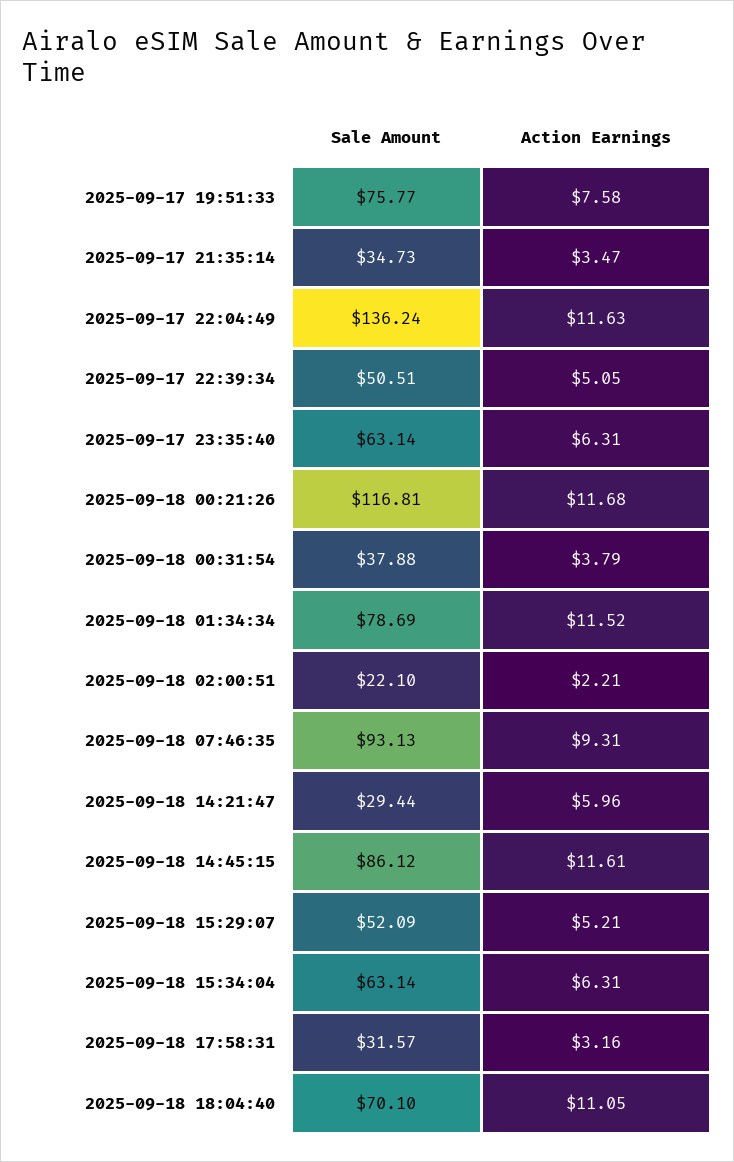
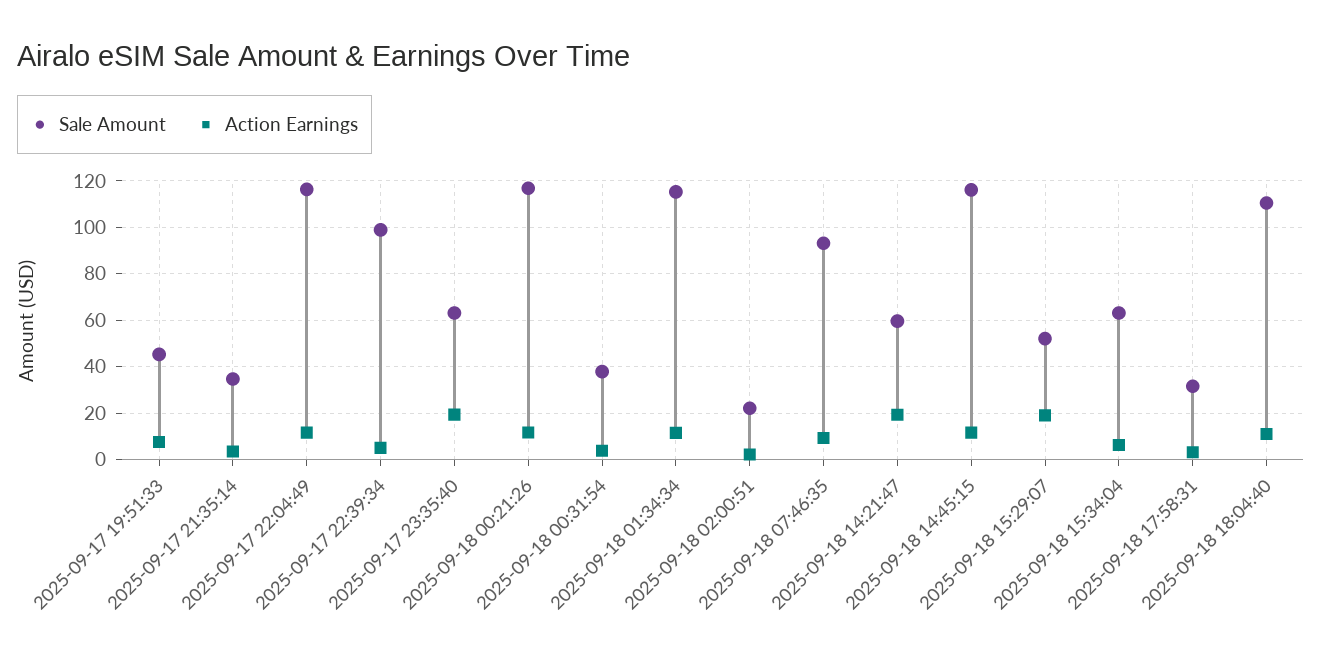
  {
    "Sale Amount": {
-     "2025-09-17 19:51:33": 75.77,
+     "2025-09-17 19:51:33": 45,
      "2025-09-17 21:35:14": 34.73,
-     "2025-09-17 22:04:49": 136.24,
+     "2025-09-17 22:04:49": 115,
-     "2025-09-17 22:39:34": 50.51,
+     "2025-09-17 22:39:34": 100,
      "2025-09-17 23:35:40": 63.14,
      "2025-09-18 00:21:26": 116.81,
      "2025-09-18 00:31:54": 37.88,
-     "2025-09-18 01:34:34": 78.69,
+     "2025-09-18 01:34:34": 115,
      "2025-09-18 02:00:51": 22.1,
      "2025-09-18 07:46:35": 93.13,
-     "2025-09-18 14:21:47": 29.44,
+     "2025-09-18 14:21:47": 60,
-     "2025-09-18 14:45:15": 86.12,
+     "2025-09-18 14:45:15": 115,
      "2025-09-18 15:29:07": 52.09,
      "2025-09-18 15:34:04": 63.14,
      "2025-09-18 17:58:31": 31.57,
-     "2025-09-18 18:04:40": 70.1
+     "2025-09-18 18:04:40": 110
    },
    "Action Earnings": {
      "2025-09-17 19:51:33": 7.58,
      "2025-09-17 21:35:14": 3.47,
      "2025-09-17 22:04:49": 11.63,
      "2025-09-17 22:39:34": 5.05,
-     "2025-09-17 23:35:40": 6.31,
+     "2025-09-17 23:35:40": 20,
      "2025-09-18 00:21:26": 11.68,
      "2025-09-18 00:31:54": 3.79,
      "2025-09-18 01:34:34": 11.52,
      "2025-09-18 02:00:51": 2.21,
      "2025-09-18 07:46:35": 9.31,
-     "2025-09-18 14:21:47": 5.96,
+     "2025-09-18 14:21:47": 20,
      "2025-09-18 14:45:15": 11.61,
-     "2025-09-18 15:29:07": 5.21,
+     "2025-09-18 15:29:07": 20,
      "2025-09-18 15:34:04": 6.31,
      "2025-09-18 17:58:31": 3.16,
      "2025-09-18 18:04:40": 11.05
    }
  }

